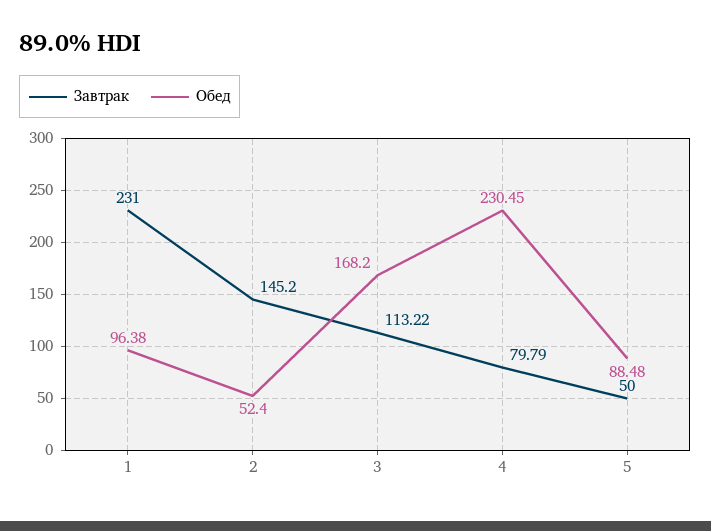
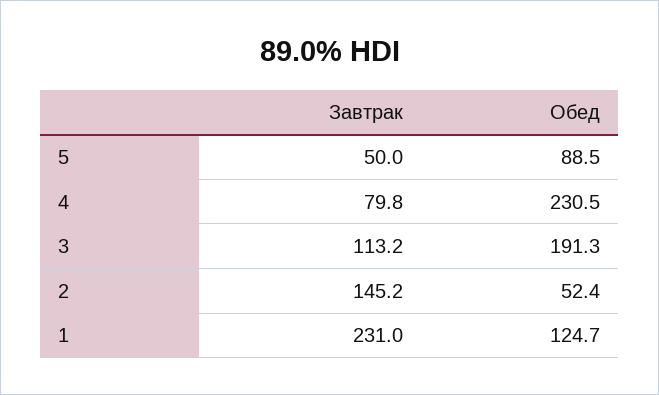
  {
    "Завтрак": {
      "1": 231,
      "2": 145.2,
      "3": 113.22,
      "4": 79.79,
      "5": 50
    },
    "Обед": {
-     "1": 96.38,
+     "1": 124.7,
      "2": 52.4,
-     "3": 168.2,
+     "3": 191.3,
      "4": 230.45,
      "5": 88.48
    }
  }

